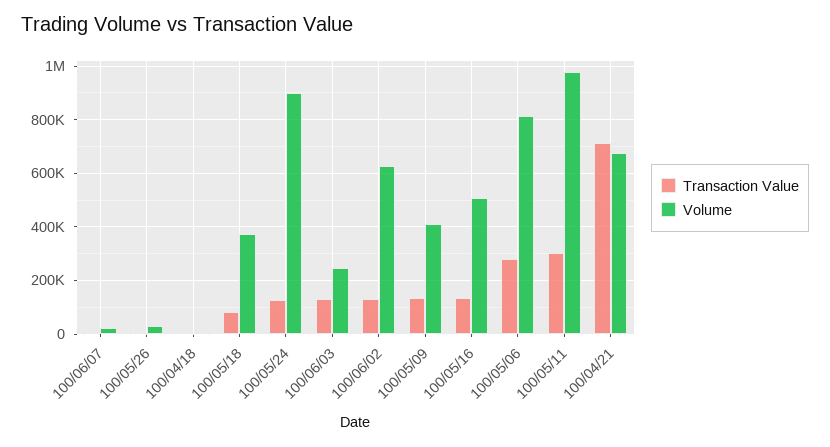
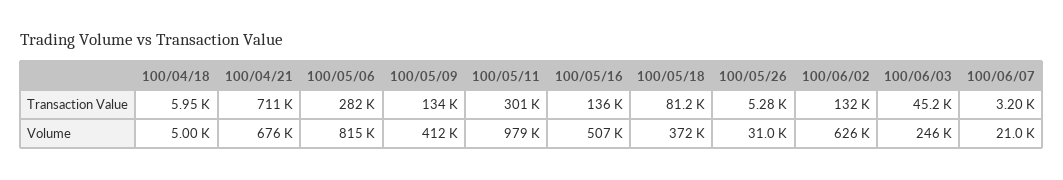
  {
    "Transaction Value": {
      "100/06/07": 3200,
      "100/05/26": 5280,
      "100/04/18": 5950,
      "100/05/18": 81200,
-     "100/05/24": 125000,
-     "100/06/03": 125000,
+     "100/06/03": 45200,
      "100/06/02": 132000,
      "100/05/09": 134000,
      "100/05/16": 136000,
      "100/05/06": 282000,
      "100/05/11": 301000,
      "100/04/21": 711000
    },
    "Volume": {
      "100/06/07": 21000,
      "100/05/26": 31000,
      "100/04/18": 5000,
      "100/05/18": 372000,
-     "100/05/24": 900000,
      "100/06/03": 246000,
      "100/06/02": 626000,
      "100/05/09": 412000,
      "100/05/16": 507000,
      "100/05/06": 815000,
      "100/05/11": 979000,
      "100/04/21": 676000
    }
  }

